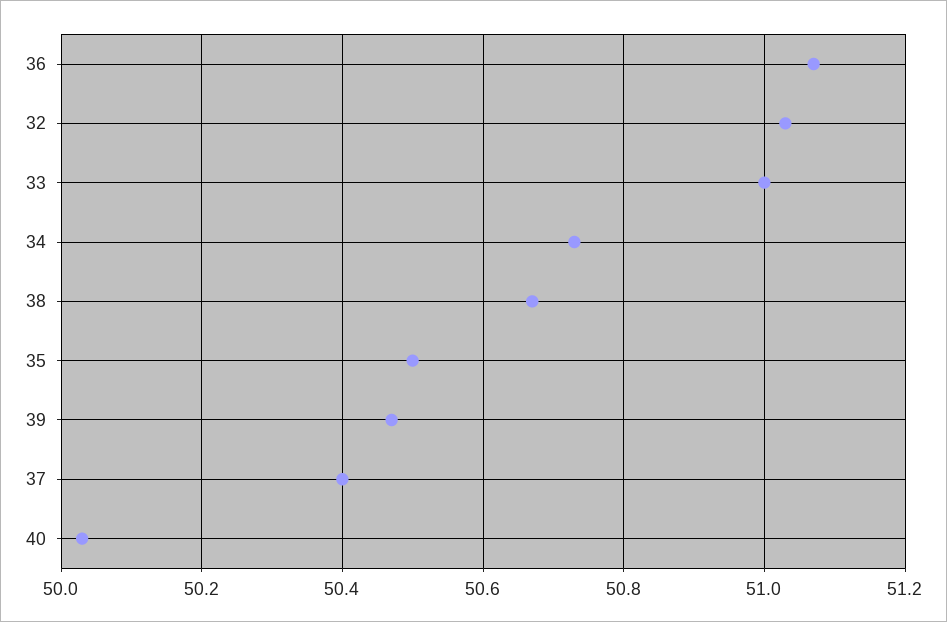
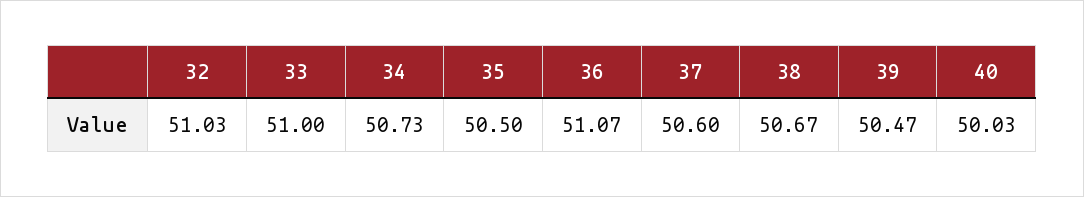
  {
    "36": 51.07,
    "32": 51.03,
    "33": 51,
    "34": 50.73,
    "38": 50.67,
    "35": 50.5,
    "39": 50.47,
-   "37": 50.4,
+   "37": 50.6,
    "40": 50.03
  }

